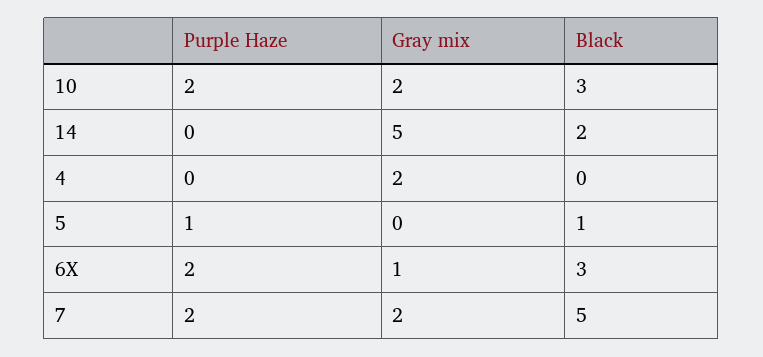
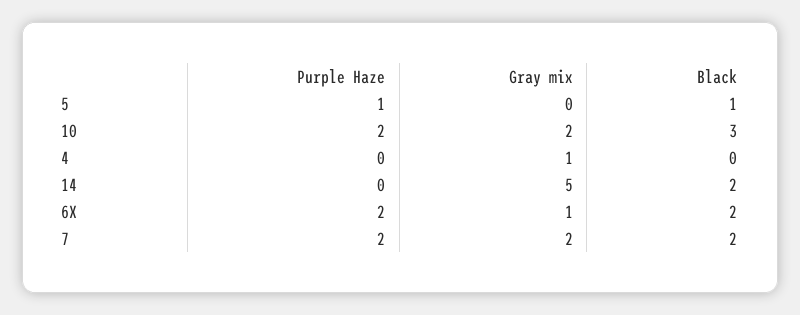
  {
    "Purple Haze": {
      "10": 2,
      "14": 0,
      "4": 0,
      "5": 1,
      "6X": 2,
      "7": 2
    },
    "Gray mix": {
      "10": 2,
      "14": 5,
-     "4": 2,
+     "4": 1,
      "5": 0,
      "6X": 1,
      "7": 2
    },
    "Black": {
      "10": 3,
      "14": 2,
      "4": 0,
      "5": 1,
-     "6X": 3,
+     "6X": 2,
-     "7": 5
+     "7": 2
    }
  }

